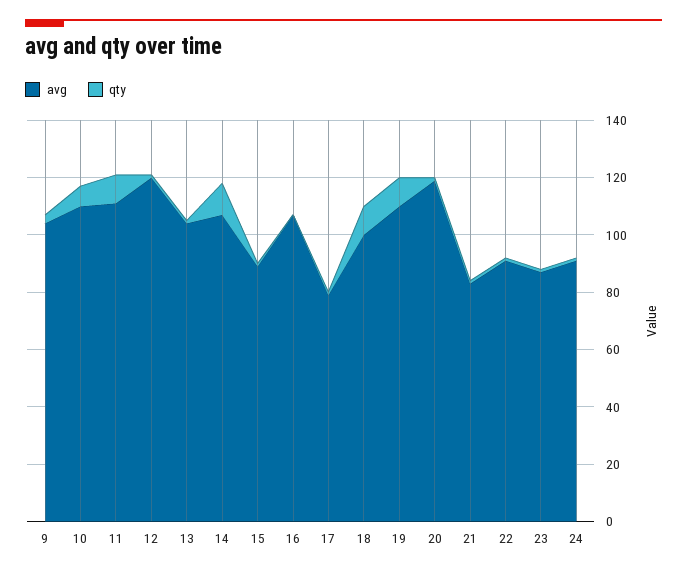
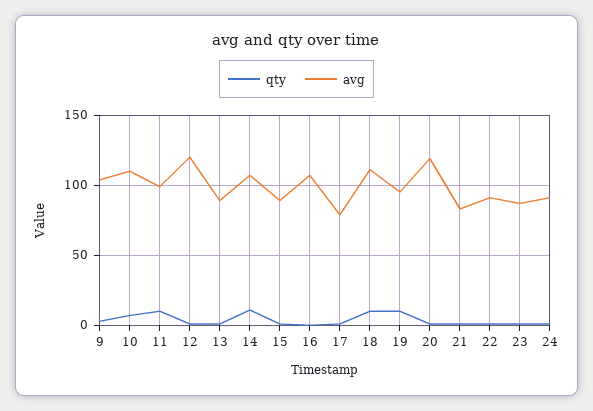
  {
    "avg": {
      "9": 105,
      "10": 110,
-     "11": 110,
+     "11": 100,
      "12": 120,
-     "13": 105,
+     "13": 90,
      "14": 105,
      "15": 90,
      "16": 105,
      "17": 80,
-     "18": 100,
+     "18": 110,
-     "19": 110,
+     "19": 95,
      "20": 120,
      "21": 85,
      "22": 90,
      "23": 85,
      "24": 90
    },
    "qty": {
      "9": 5,
      "10": 5,
      "11": 10,
      "12": 0,
      "13": 0,
      "14": 10,
      "15": 0,
      "16": 0,
      "17": 0,
      "18": 10,
      "19": 10,
      "20": 0,
      "21": 0,
      "22": 0,
      "23": 0,
      "24": 0
    }
  }

